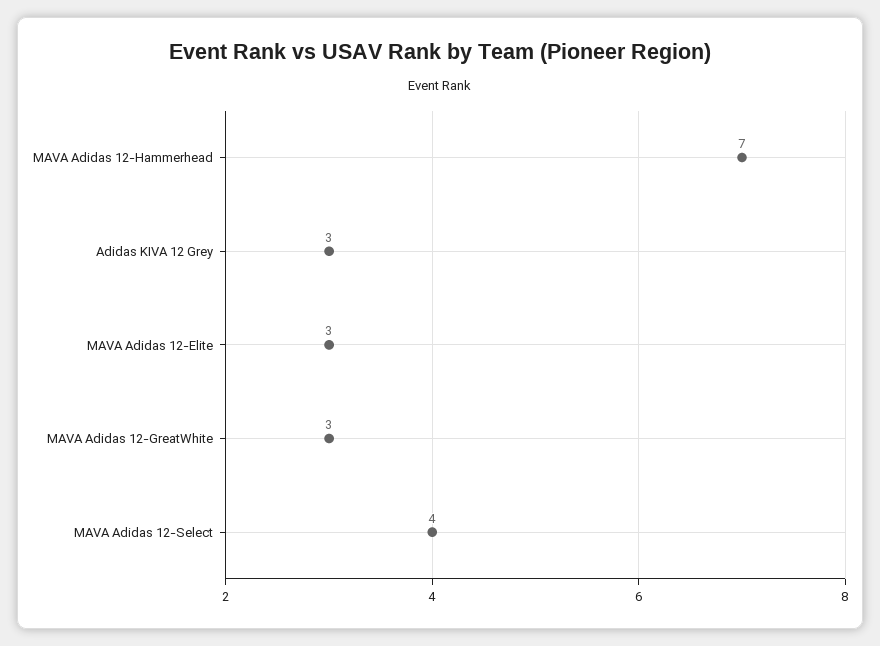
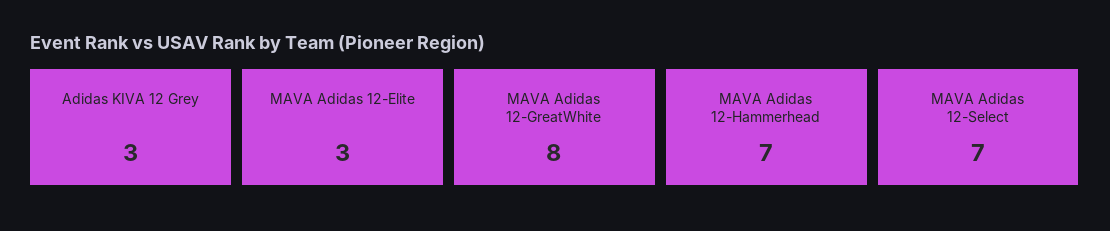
  {
    "MAVA Adidas 12-Hammerhead": 7,
    "Adidas KIVA 12 Grey": 3,
    "MAVA Adidas 12-Elite": 3,
-   "MAVA Adidas 12-GreatWhite": 3,
+   "MAVA Adidas 12-GreatWhite": 8,
-   "MAVA Adidas 12-Select": 4
+   "MAVA Adidas 12-Select": 7
  }

